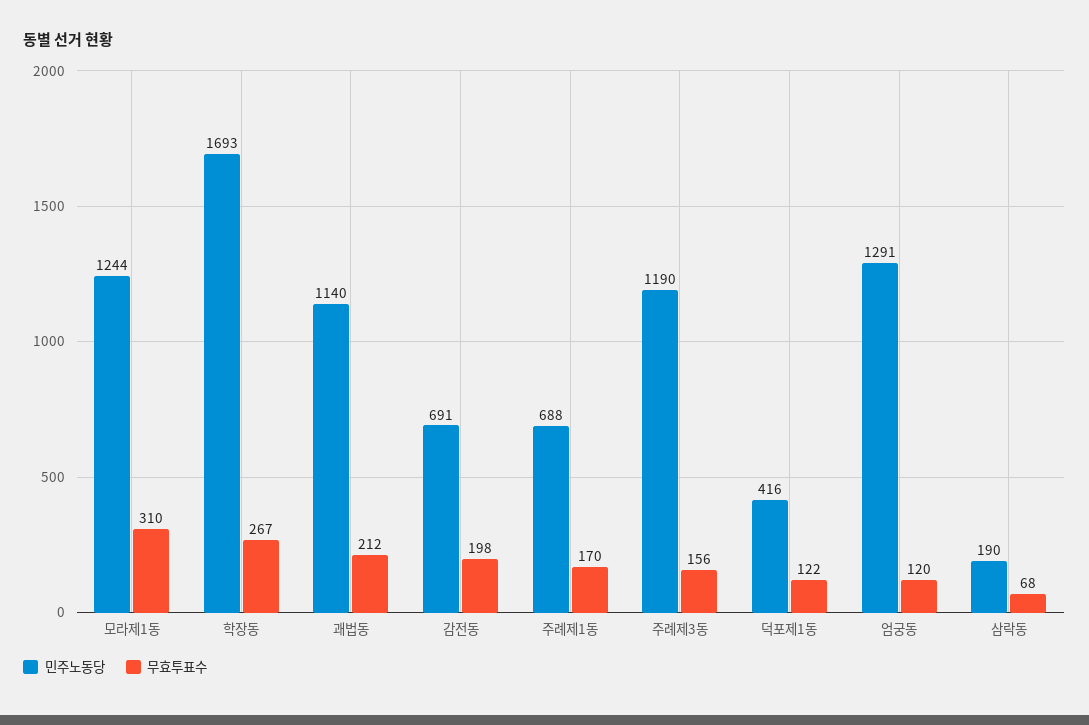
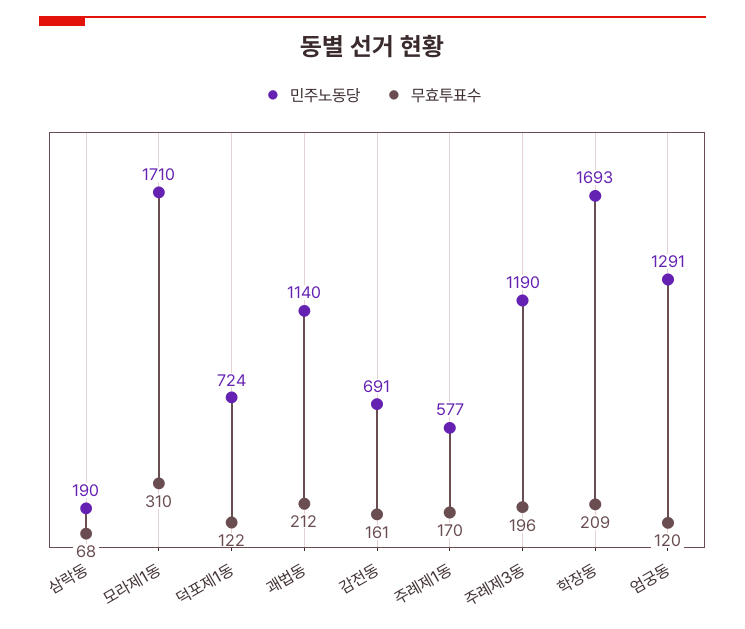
  {
    "민주노동당": {
-     "모라제1동": 1244,
+     "모라제1동": 1710,
      "학장동": 1693,
      "괘법동": 1140,
      "감전동": 691,
-     "주례제1동": 688,
+     "주례제1동": 577,
      "주례제3동": 1190,
-     "덕포제1동": 416,
+     "덕포제1동": 724,
      "엄궁동": 1291,
      "삼락동": 190
    },
    "무효투표수": {
      "모라제1동": 310,
-     "학장동": 267,
+     "학장동": 209,
      "괘법동": 212,
-     "감전동": 198,
+     "감전동": 161,
      "주례제1동": 170,
-     "주례제3동": 156,
+     "주례제3동": 196,
      "덕포제1동": 122,
      "엄궁동": 120,
      "삼락동": 68
    }
  }

